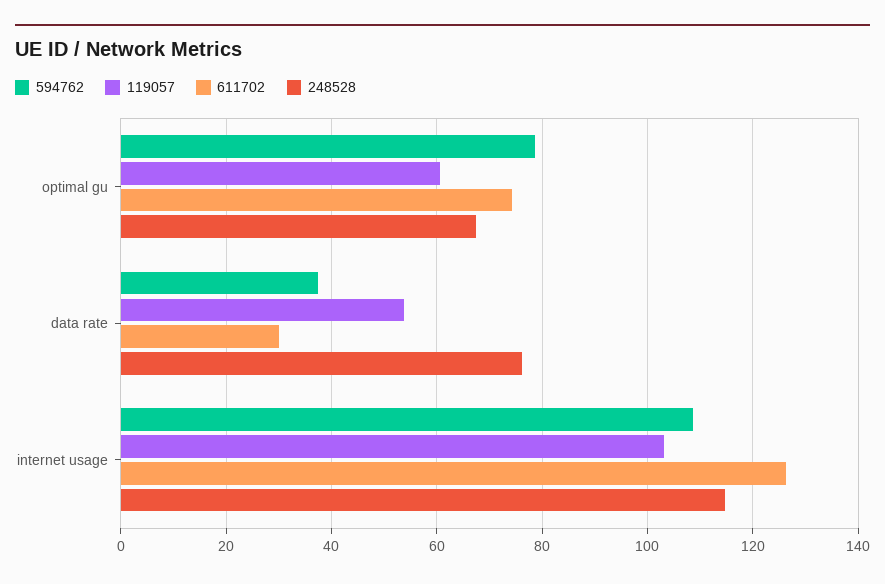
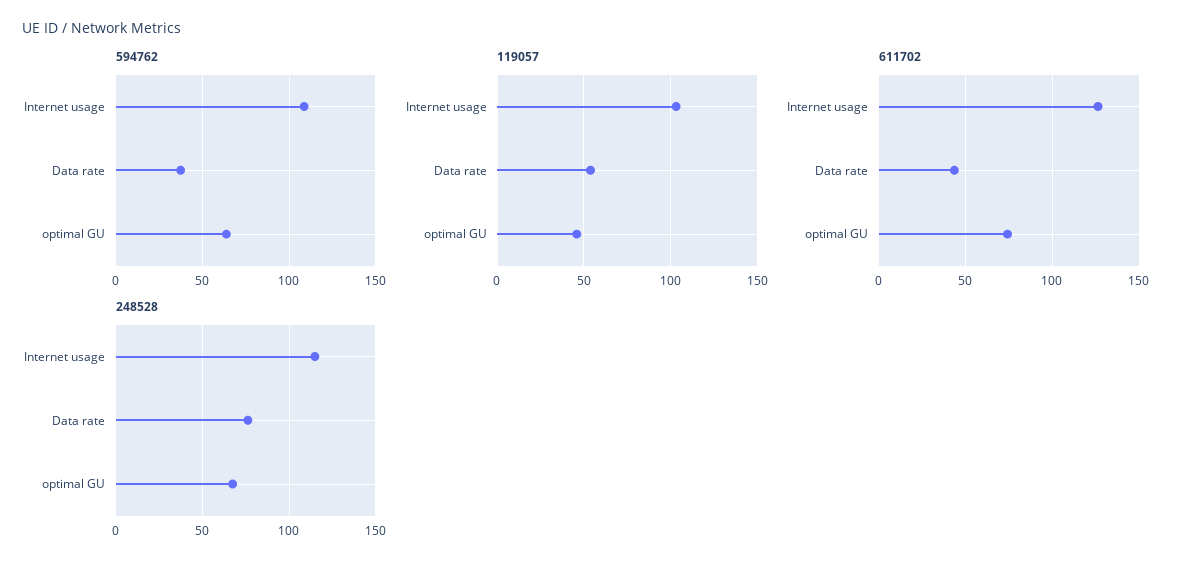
  {
    "594762": {
-     "optimal gu": 78,
+     "optimal gu": 65,
      "data rate": 38,
      "internet usage": 108
    },
    "119057": {
-     "optimal gu": 60,
+     "optimal gu": 45,
      "data rate": 54,
      "internet usage": 104
    },
    "611702": {
      "optimal gu": 74,
-     "data rate": 30,
+     "data rate": 45,
      "internet usage": 126
    },
    "248528": {
      "optimal gu": 68,
      "data rate": 76,
      "internet usage": 114
    }
  }

